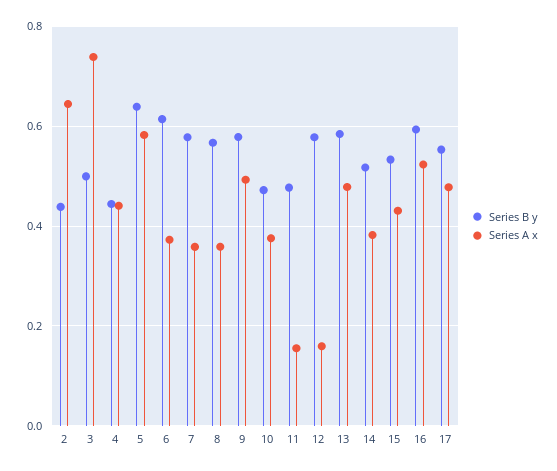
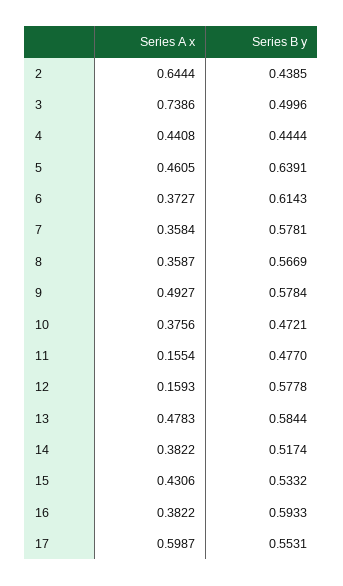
  {
    "Series B y": {
      "2": 0.4385,
      "3": 0.4996,
      "4": 0.4444,
      "5": 0.6391,
      "6": 0.6143,
      "7": 0.5781,
      "8": 0.5669,
      "9": 0.5784,
      "10": 0.4721,
      "11": 0.477,
      "12": 0.5778,
      "13": 0.5844,
      "14": 0.5174,
      "15": 0.5332,
      "16": 0.5933,
      "17": 0.5531
    },
    "Series A x": {
      "2": 0.6444,
      "3": 0.7386,
      "4": 0.4408,
-     "5": 0.58,
+     "5": 0.4605,
      "6": 0.3727,
      "7": 0.3584,
      "8": 0.3587,
      "9": 0.4927,
      "10": 0.3756,
      "11": 0.1554,
      "12": 0.1593,
      "13": 0.4783,
      "14": 0.3822,
      "15": 0.4306,
-     "16": 0.52,
+     "16": 0.3822,
-     "17": 0.48
+     "17": 0.5987
    }
  }

